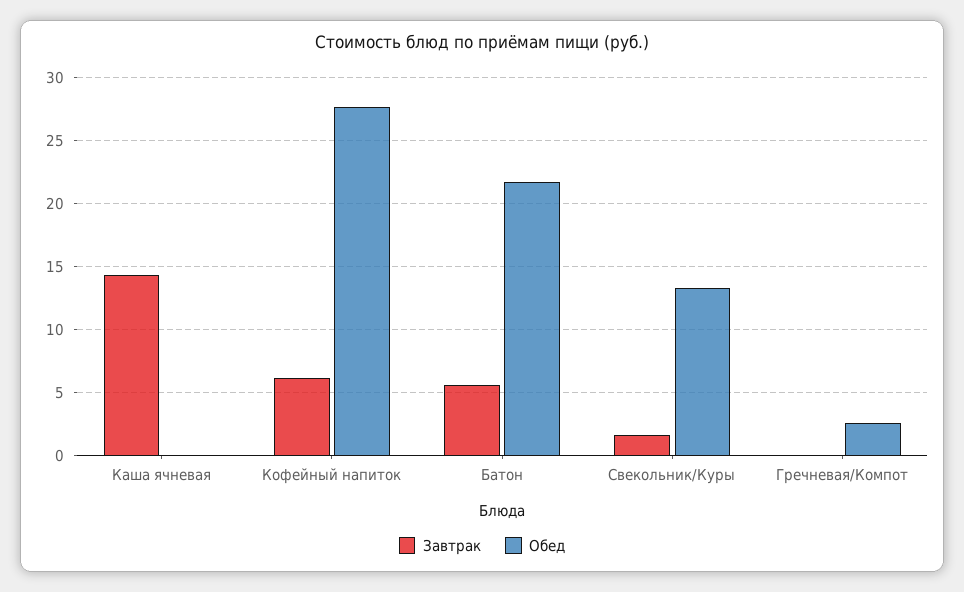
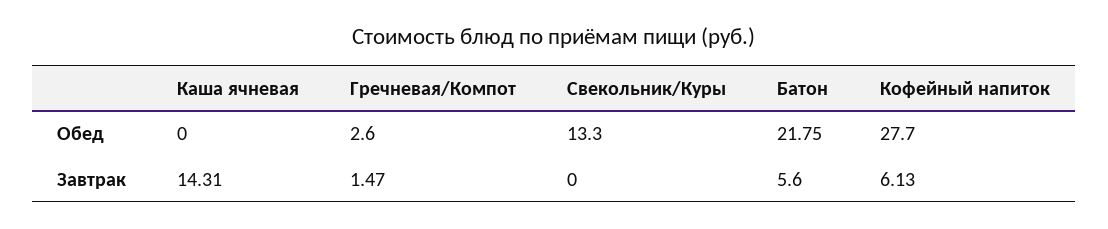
  {
    "Завтрак": {
      "Каша ячневая": 14.31,
      "Кофейный напиток": 6.13,
      "Батон": 5.6,
-     "Свекольник/Куры": 1.5,
+     "Свекольник/Куры": 0,
-     "Гречневая/Компот": 0
+     "Гречневая/Компот": 1.47
    },
    "Обед": {
      "Каша ячневая": 0,
      "Кофейный напиток": 27.7,
      "Батон": 21.75,
      "Свекольник/Куры": 13.3,
      "Гречневая/Компот": 2.6
    }
  }

